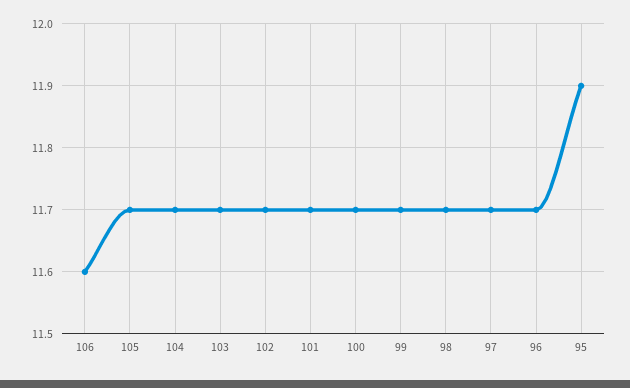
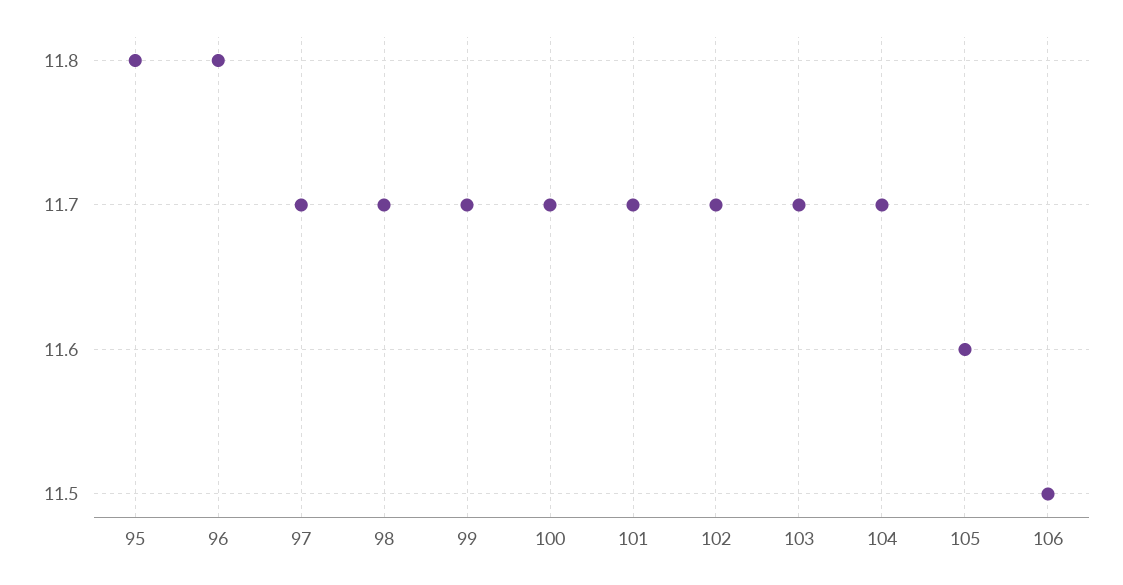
  {
-   "106": 11.6,
+   "106": 11.5,
-   "105": 11.7,
+   "105": 11.6,
    "104": 11.7,
    "103": 11.7,
    "102": 11.7,
    "101": 11.7,
    "100": 11.7,
    "99": 11.7,
    "98": 11.7,
    "97": 11.7,
-   "96": 11.7,
+   "96": 11.8,
-   "95": 11.9
+   "95": 11.8
  }

